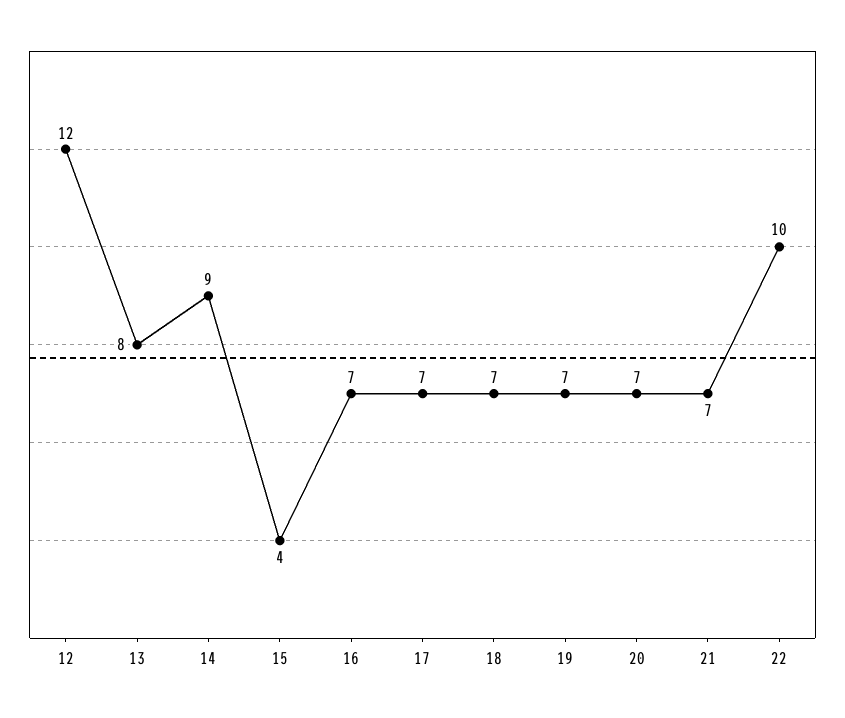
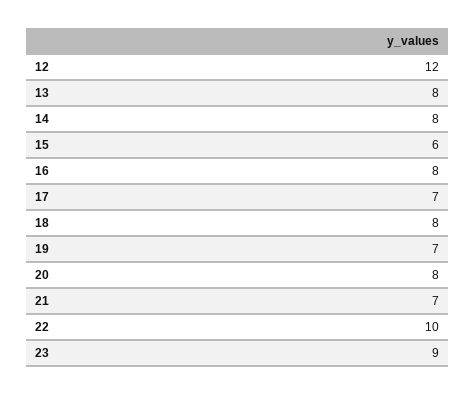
  {
    "12": 12,
    "13": 8,
-   "14": 9,
+   "14": 8,
-   "15": 4,
+   "15": 6,
-   "16": 7,
+   "16": 8,
    "17": 7,
-   "18": 7,
+   "18": 8,
    "19": 7,
-   "20": 7,
+   "20": 8,
    "21": 7,
-   "22": 10
+   "22": 10,
+   "23": 9
  }

